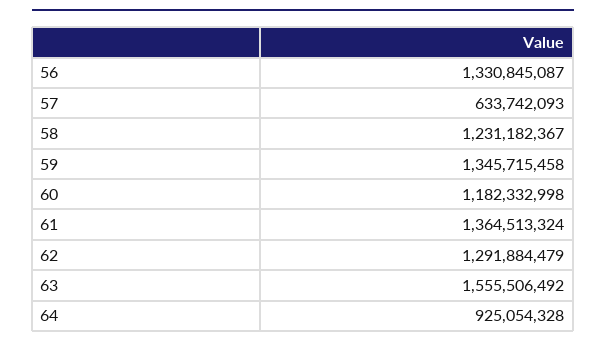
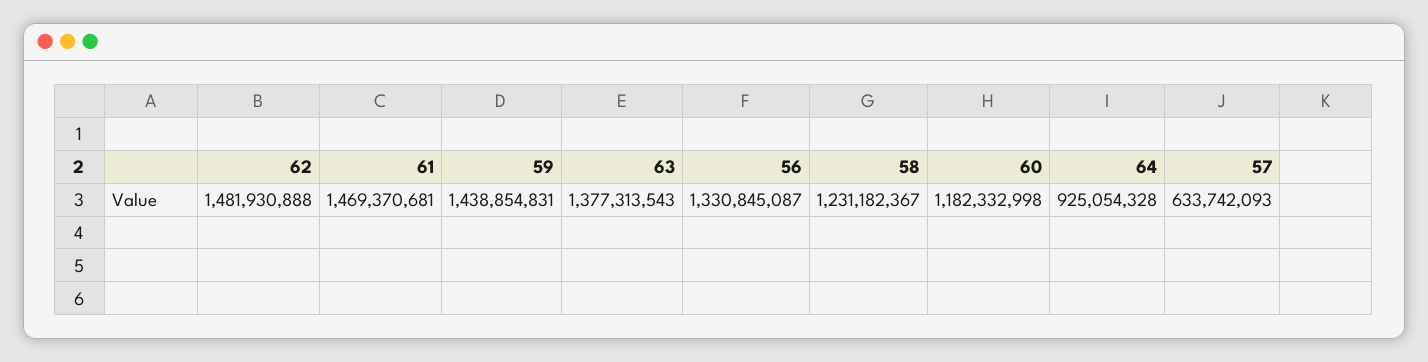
  {
    "56": 1330845087,
    "57": 633742093,
    "58": 1231182367,
-   "59": 1345715458,
+   "59": 1438854831,
    "60": 1182332998,
-   "61": 1364513324,
+   "61": 1469370681,
-   "62": 1291884479,
+   "62": 1481930888,
-   "63": 1555506492,
+   "63": 1377313543,
    "64": 925054328
  }

